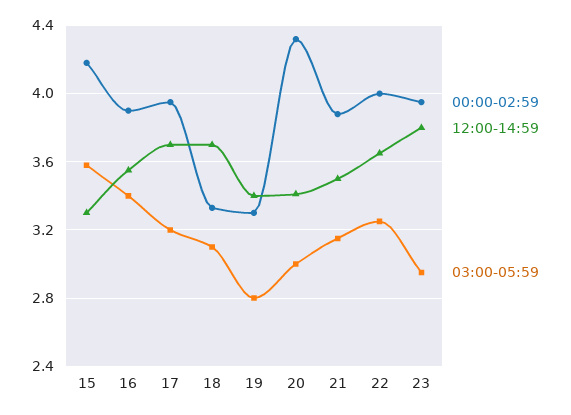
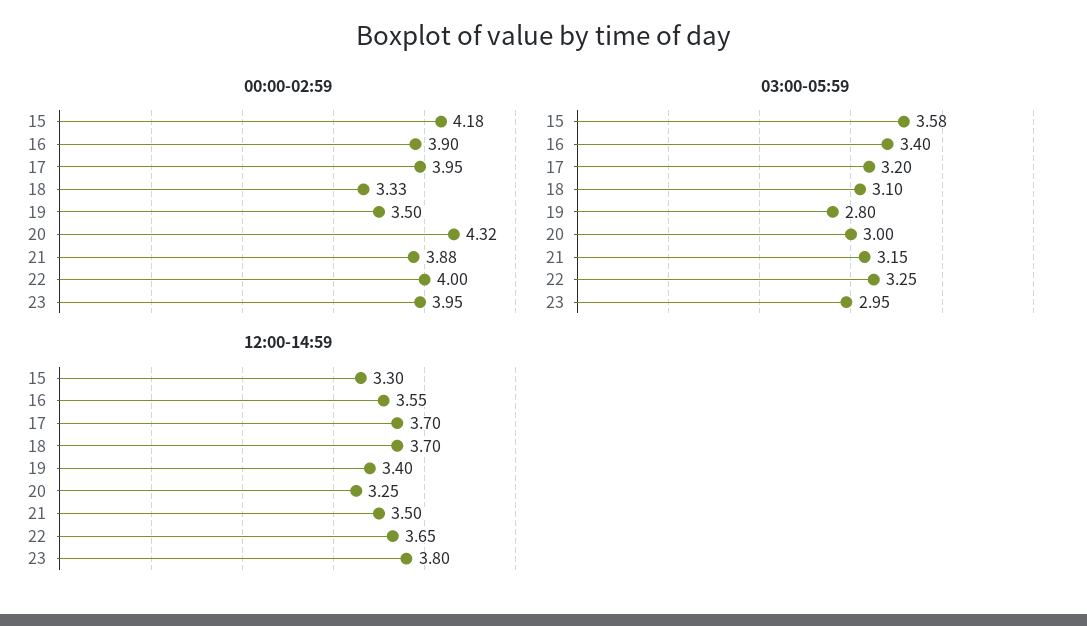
  {
    "00:00-02:59": {
      "15": 4.18,
      "16": 3.9,
      "17": 3.95,
      "18": 3.33,
-     "19": 3.3,
+     "19": 3.5,
      "20": 4.32,
      "21": 3.88,
      "22": 4,
      "23": 3.95
    },
    "12:00-14:59": {
      "15": 3.3,
      "16": 3.55,
      "17": 3.7,
      "18": 3.7,
      "19": 3.4,
-     "20": 3.4,
+     "20": 3.25,
      "21": 3.5,
      "22": 3.65,
      "23": 3.8
    },
    "03:00-05:59": {
      "15": 3.58,
      "16": 3.4,
      "17": 3.2,
      "18": 3.1,
      "19": 2.8,
      "20": 3,
      "21": 3.15,
      "22": 3.25,
      "23": 2.95
    }
  }

